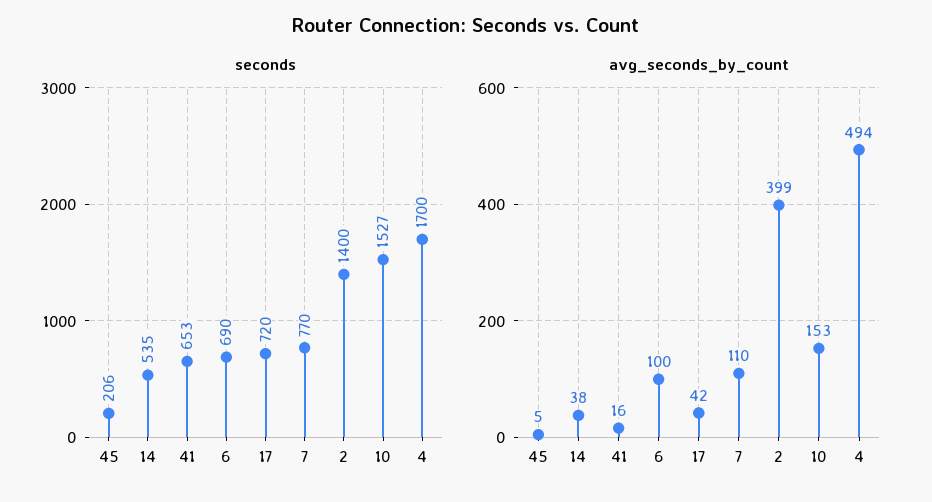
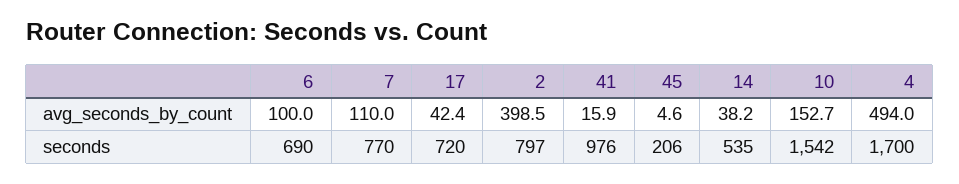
  {
    "seconds": {
      "45": 206,
      "14": 535,
-     "41": 653,
+     "41": 976,
      "6": 690,
      "17": 720,
      "7": 770,
-     "2": 1400,
+     "2": 797,
-     "10": 1527,
+     "10": 1542,
      "4": 1700
    },
    "avg_seconds_by_count": {
      "45": 4.6,
      "14": 38.2,
      "41": 15.9,
      "6": 100,
      "17": 42.4,
      "7": 110,
      "2": 398.5,
      "10": 152.7,
      "4": 494
    }
  }

